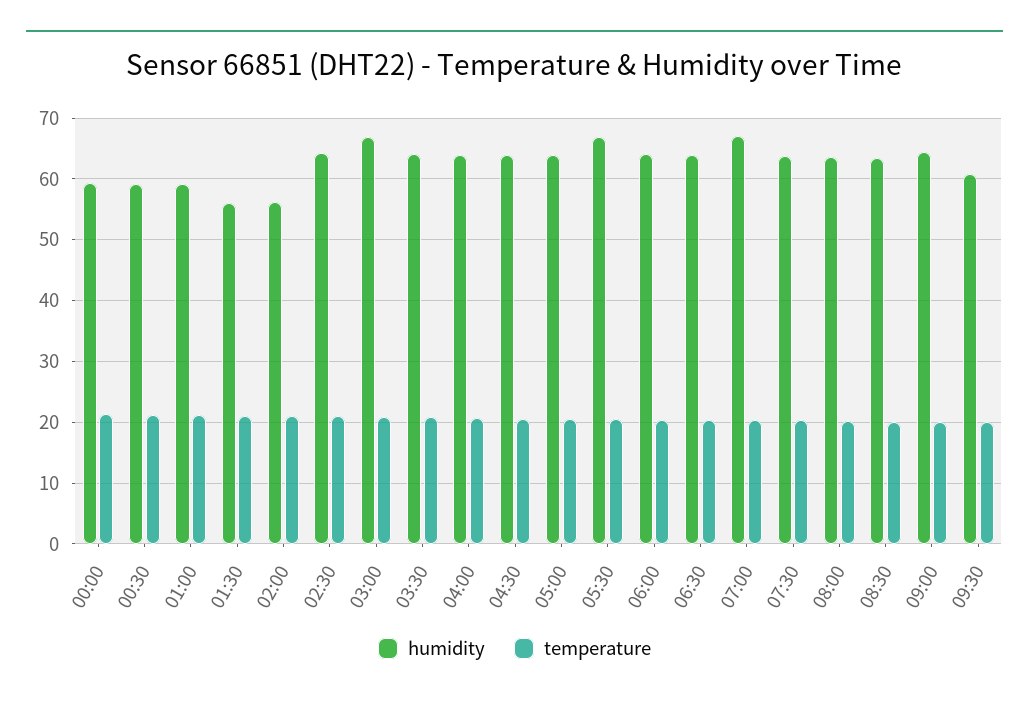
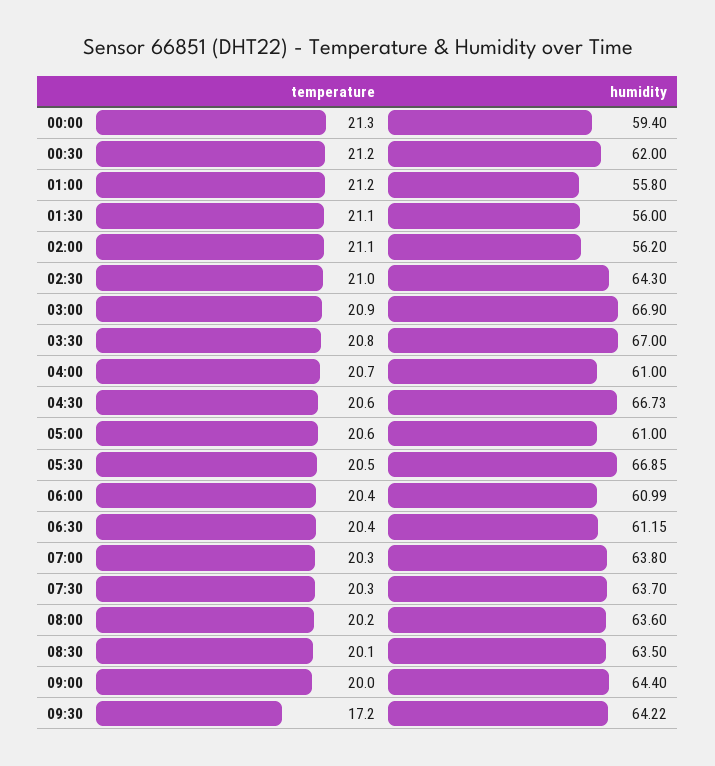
  {
    "humidity": {
      "00:00": 59.4,
-     "00:30": 59,
+     "00:30": 62,
-     "01:00": 59,
+     "01:00": 55.8,
      "01:30": 56,
      "02:00": 56.2,
      "02:30": 64.3,
      "03:00": 66.9,
-     "03:30": 64,
+     "03:30": 67,
-     "04:00": 64,
+     "04:00": 61,
-     "04:30": 64,
+     "04:30": 66.73,
-     "05:00": 64,
+     "05:00": 61,
      "05:30": 66.85,
-     "06:00": 64,
+     "06:00": 60.99,
-     "06:30": 64,
+     "06:30": 61.15,
-     "07:00": 67,
+     "07:00": 63.8,
      "07:30": 63.7,
      "08:00": 63.6,
      "08:30": 63.5,
      "09:00": 64.4,
-     "09:30": 61
+     "09:30": 64.22
    },
    "temperature": {
      "00:00": 21.3,
      "00:30": 21.2,
      "01:00": 21.2,
      "01:30": 21.1,
      "02:00": 21.1,
      "02:30": 21,
      "03:00": 20.9,
      "03:30": 20.8,
      "04:00": 20.7,
      "04:30": 20.6,
      "05:00": 20.6,
      "05:30": 20.5,
      "06:00": 20.4,
      "06:30": 20.4,
      "07:00": 20.3,
      "07:30": 20.3,
      "08:00": 20.2,
      "08:30": 20.1,
      "09:00": 20,
-     "09:30": 20
+     "09:30": 17.2
    }
  }

